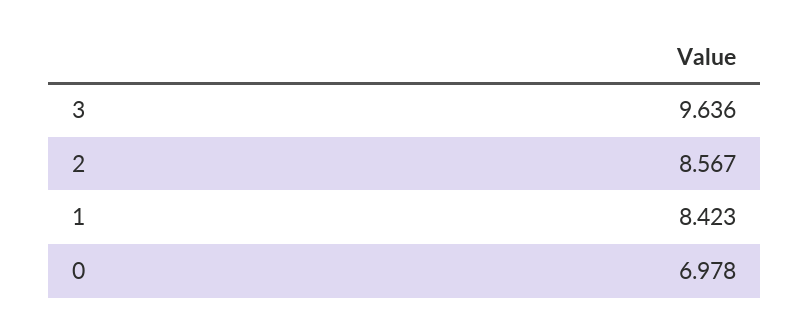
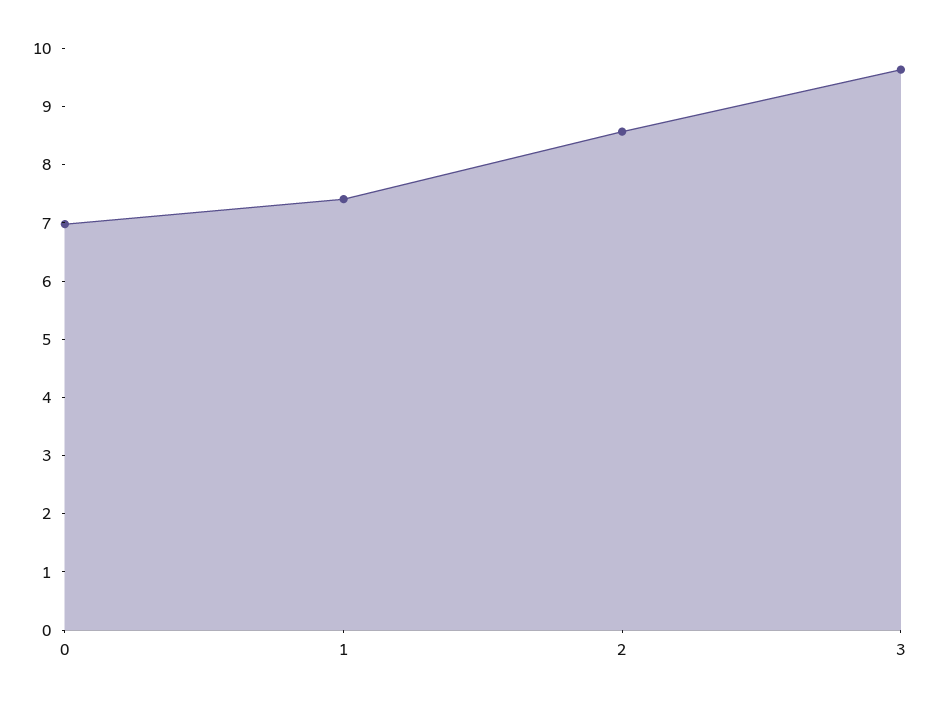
  {
    "3": 9.636,
    "2": 8.567,
-   "1": 8.423,
+   "1": 7.4,
    "0": 6.978
  }

